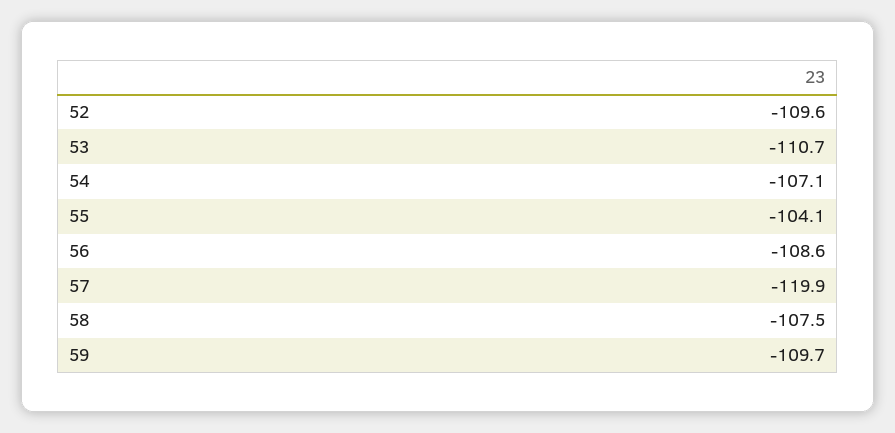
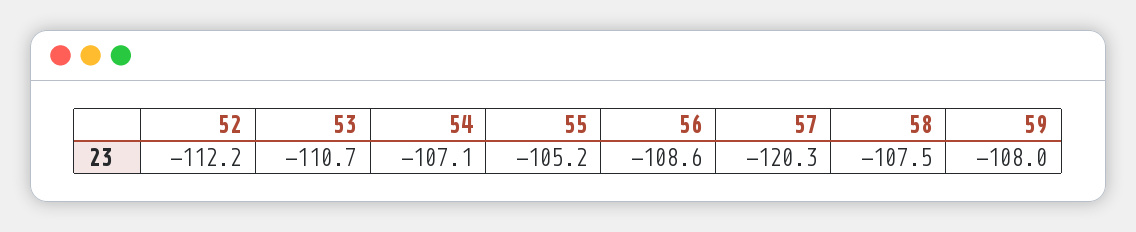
  {
-   "52": -109.6,
+   "52": -112.2,
    "53": -110.7,
    "54": -107.1,
-   "55": -104.1,
+   "55": -105.2,
    "56": -108.6,
-   "57": -119.9,
+   "57": -120.3,
    "58": -107.5,
-   "59": -109.7
+   "59": -108
  }

